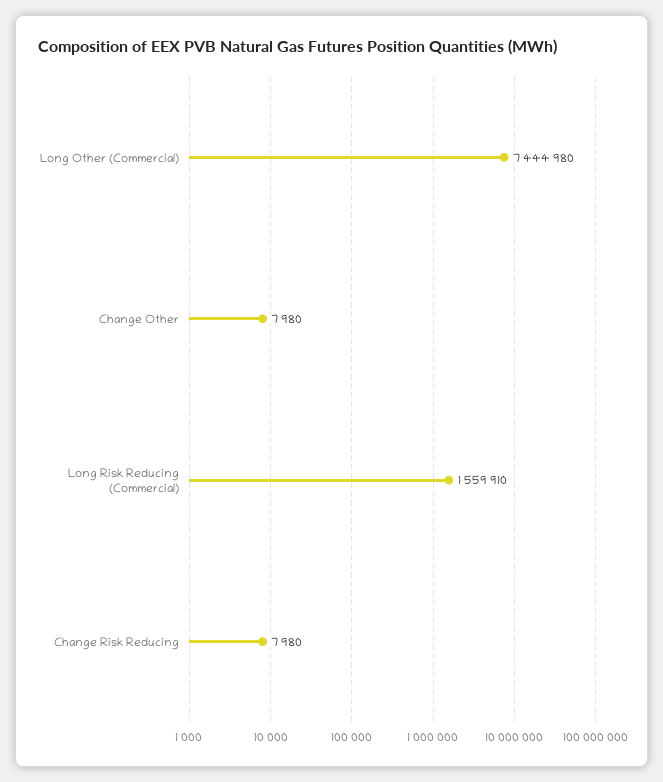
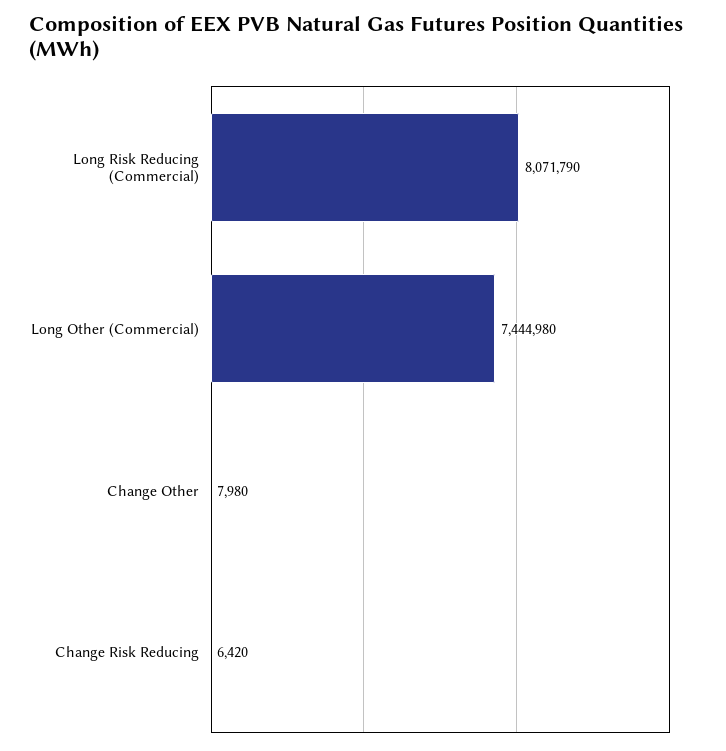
  {
    "Long Other (Commercial)": 7444980,
    "Change Other": 7980,
-   "Long Risk Reducing (Commercial)": 1559910,
+   "Long Risk Reducing (Commercial)": 8071790,
-   "Change Risk Reducing": 7980
+   "Change Risk Reducing": 6420
  }

